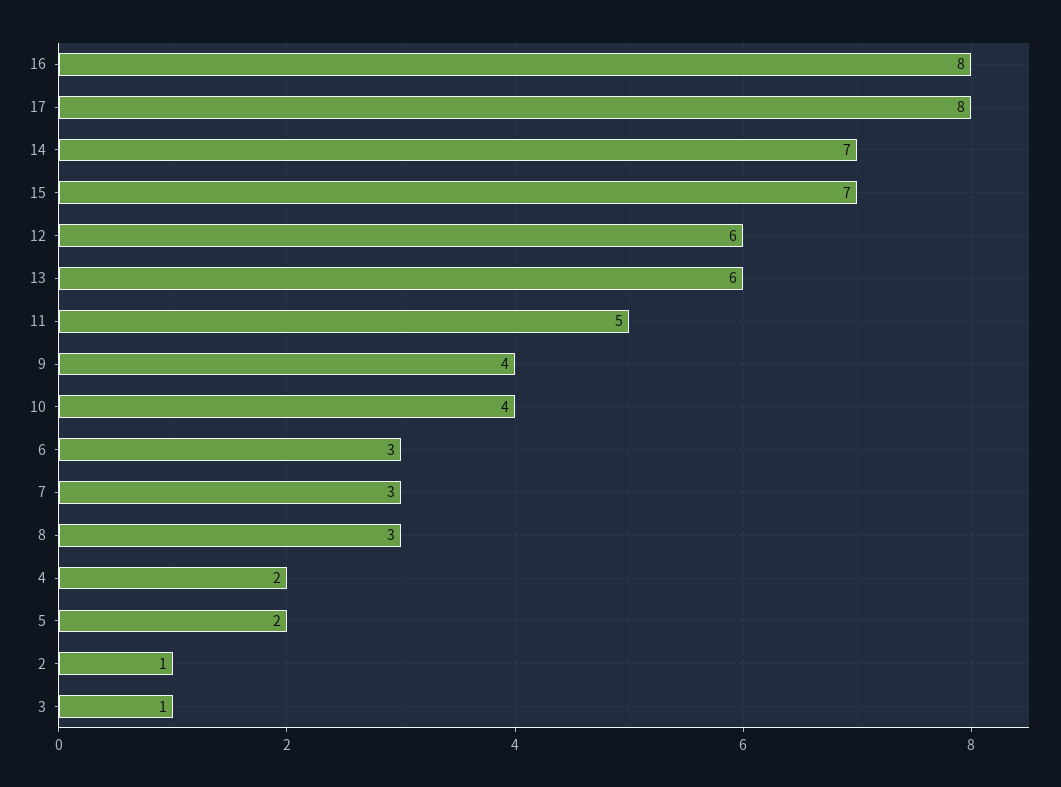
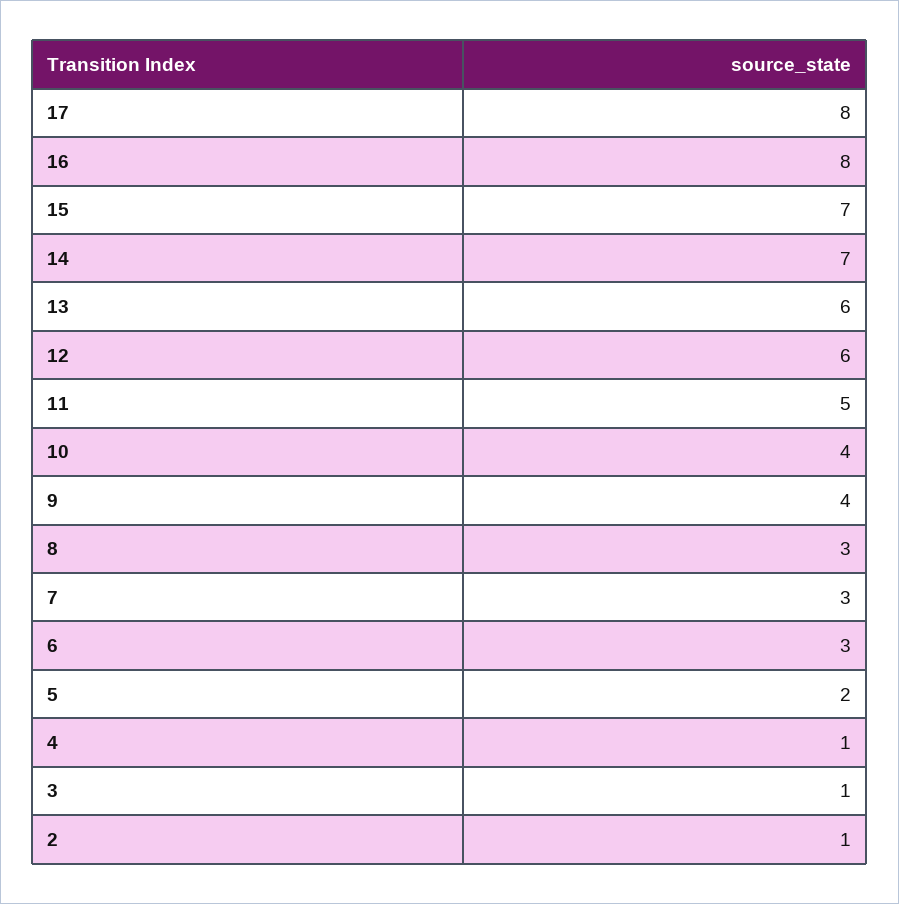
  {
    "16": 8,
    "17": 8,
    "14": 7,
    "15": 7,
    "12": 6,
    "13": 6,
    "11": 5,
    "9": 4,
    "10": 4,
    "6": 3,
    "7": 3,
    "8": 3,
-   "4": 2,
+   "4": 1,
    "5": 2,
    "2": 1,
    "3": 1
  }

